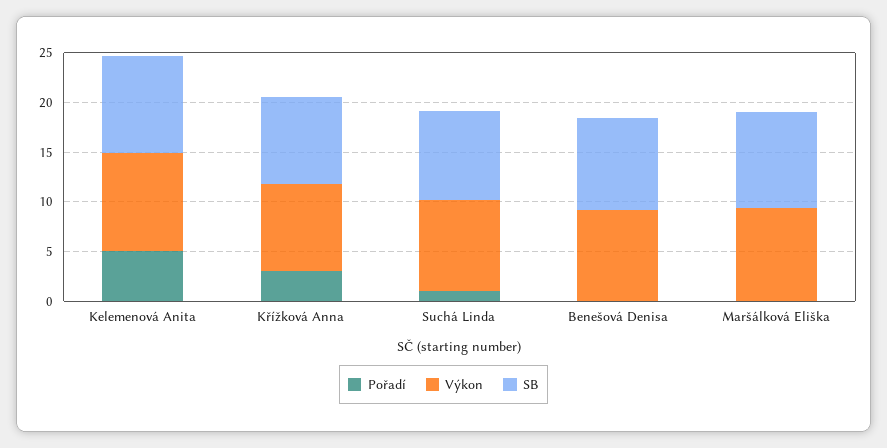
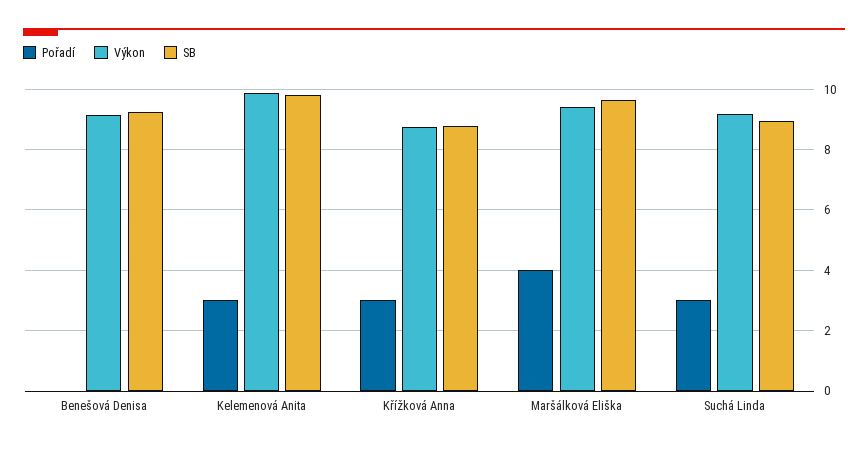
  {
    "Pořadí": {
-     "Kelemenová Anita": 5,
+     "Kelemenová Anita": 3,
      "Křížková Anna": 3,
-     "Suchá Linda": 1,
+     "Suchá Linda": 3,
      "Benešová Denisa": 0,
-     "Maršálková Eliška": 0
+     "Maršálková Eliška": 4
    },
    "Výkon": {
      "Kelemenová Anita": 9.8,
      "Křížková Anna": 8.8,
      "Suchá Linda": 9.2,
      "Benešová Denisa": 9.2,
      "Maršálková Eliška": 9.4
    },
    "SB": {
      "Kelemenová Anita": 9.8,
      "Křížková Anna": 8.8,
      "Suchá Linda": 9,
      "Benešová Denisa": 9.2,
      "Maršálková Eliška": 9.6
    }
  }

